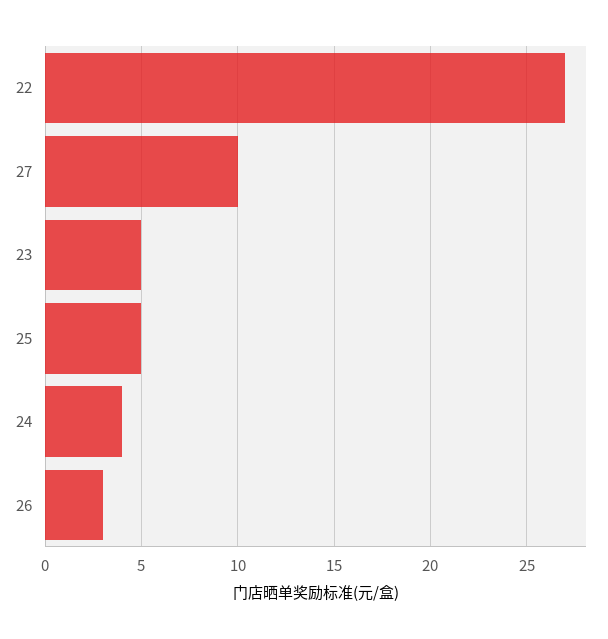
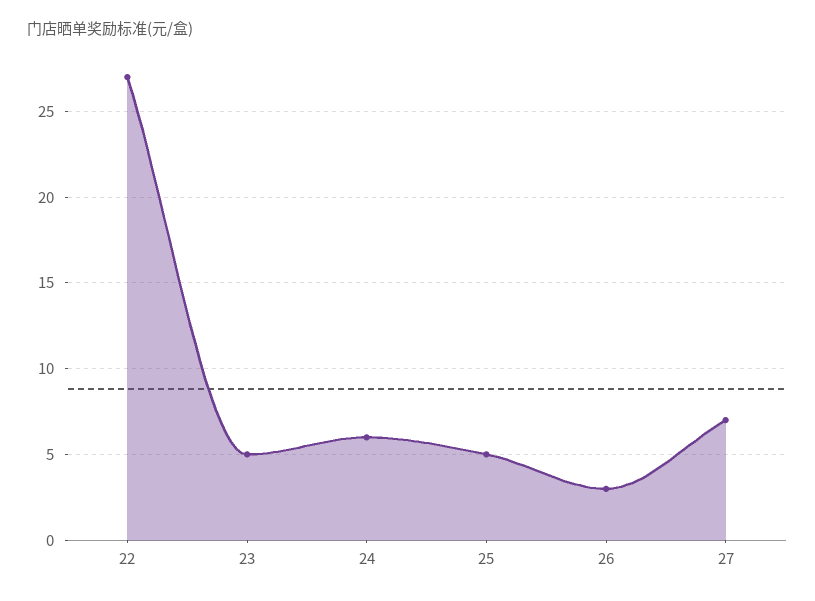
  {
    "22": 27,
-   "27": 10,
+   "27": 7,
    "23": 5,
    "25": 5,
-   "24": 4,
+   "24": 6,
    "26": 3
  }

